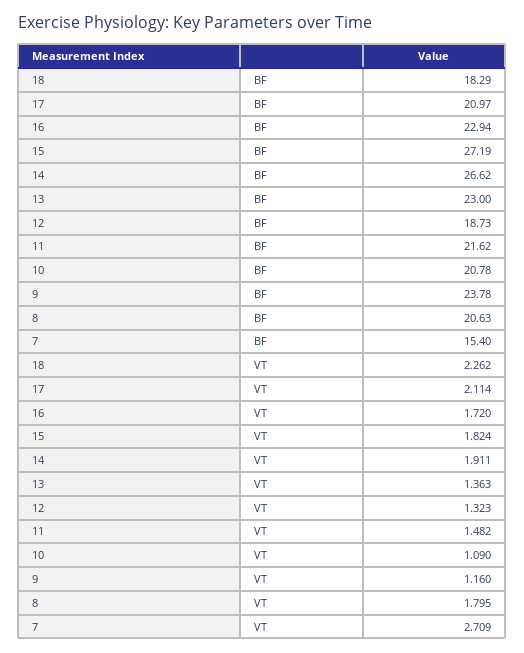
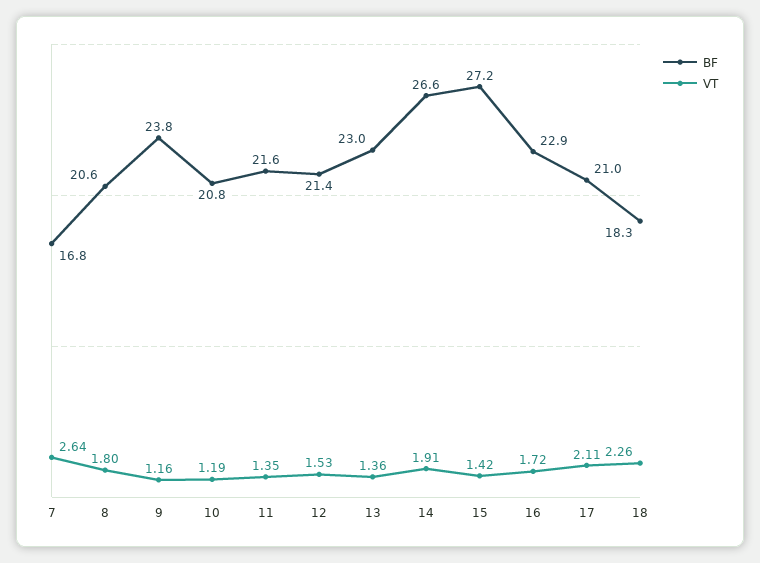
  {
    "BF": {
      "18": 18.29,
      "17": 20.97,
      "16": 22.94,
      "15": 27.19,
      "14": 26.62,
      "13": 23,
-     "12": 18.73,
+     "12": 21.4,
      "11": 21.62,
      "10": 20.78,
      "9": 23.78,
      "8": 20.63,
-     "7": 15.4
+     "7": 16.8
    },
    "VT": {
      "18": 2.262,
      "17": 2.114,
      "16": 1.72,
-     "15": 1.824,
+     "15": 1.42,
      "14": 1.911,
      "13": 1.363,
-     "12": 1.323,
+     "12": 1.53,
-     "11": 1.482,
+     "11": 1.35,
-     "10": 1.09,
+     "10": 1.19,
      "9": 1.16,
      "8": 1.795,
-     "7": 2.709
+     "7": 2.64
    }
  }

